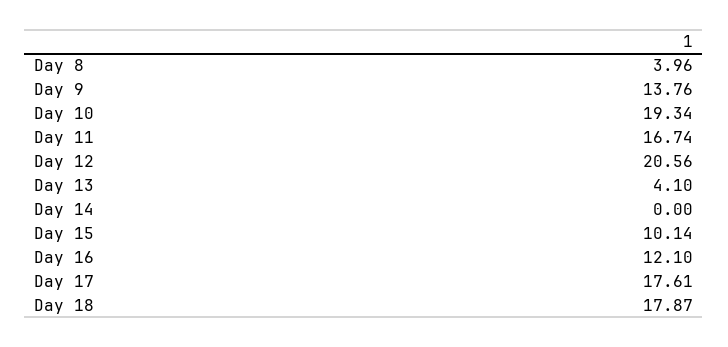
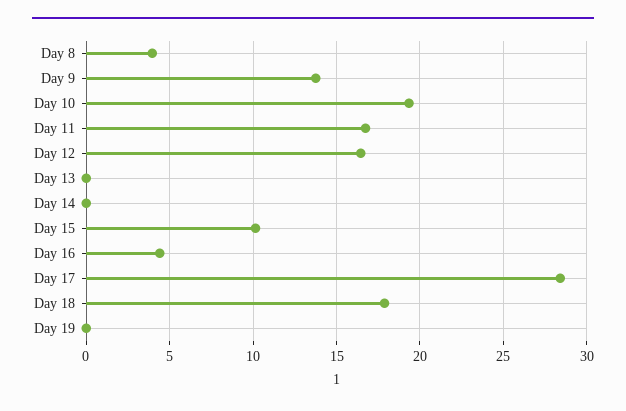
  {
    "Day 8": 3.96,
    "Day 9": 13.76,
    "Day 10": 19.34,
    "Day 11": 16.74,
-   "Day 12": 20.56,
+   "Day 12": 16.5,
-   "Day 13": 4.1,
+   "Day 13": 0,
    "Day 14": 0,
    "Day 15": 10.14,
-   "Day 16": 12.1,
+   "Day 16": 4.5,
-   "Day 17": 17.61,
+   "Day 17": 28.5,
-   "Day 18": 17.87
+   "Day 18": 17.87,
+   "Day 19": 0
  }

